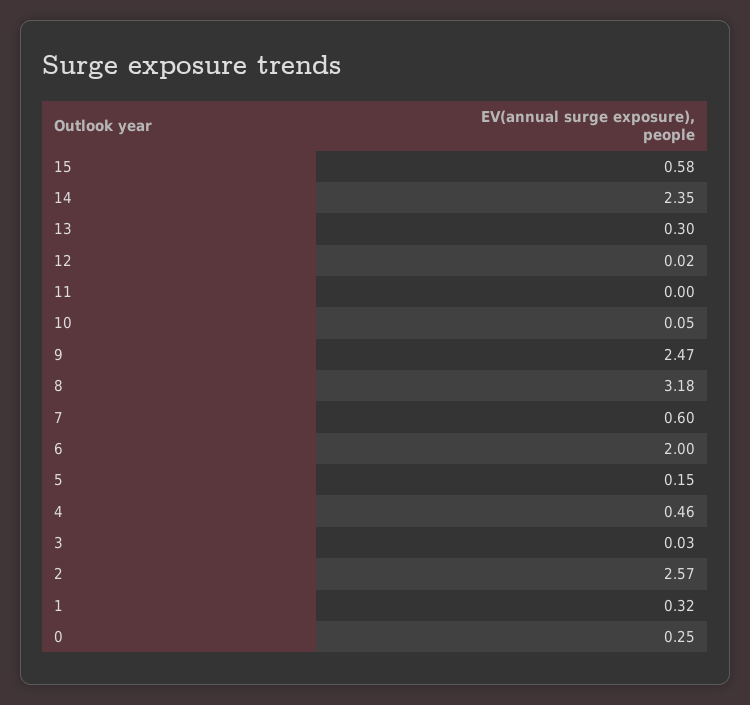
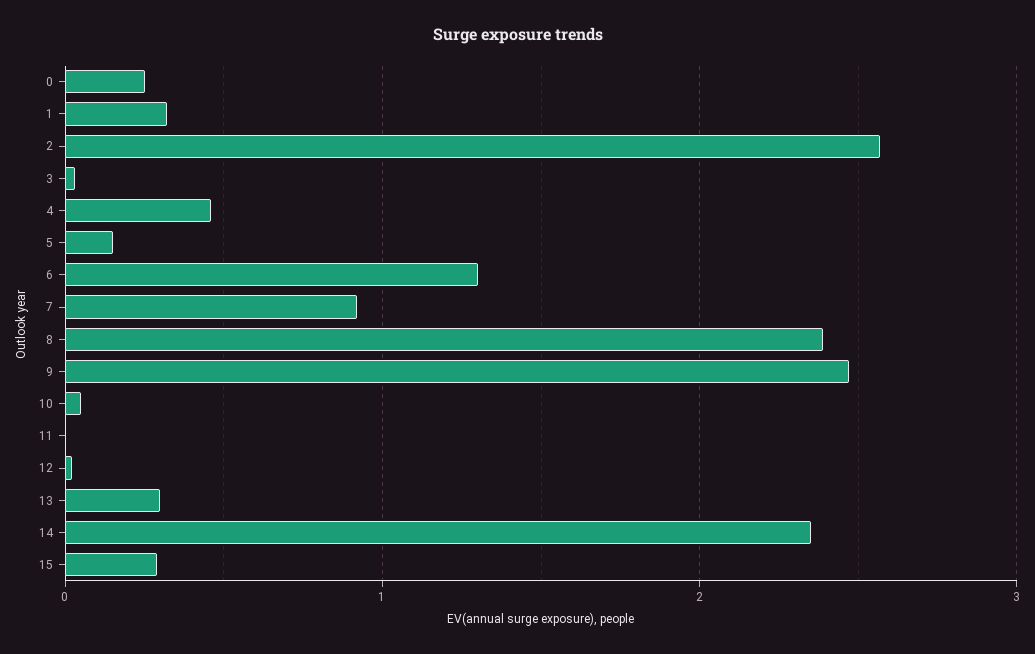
  {
-   "15": 0.58,
+   "15": 0.3,
    "14": 2.35,
    "13": 0.3,
    "12": 0.02,
    "11": 0,
    "10": 0.05,
    "9": 2.47,
-   "8": 3.18,
+   "8": 2.4,
-   "7": 0.6,
+   "7": 0.9,
-   "6": 2,
+   "6": 1.3,
    "5": 0.15,
    "4": 0.46,
    "3": 0.03,
    "2": 2.57,
    "1": 0.32,
    "0": 0.25
  }

